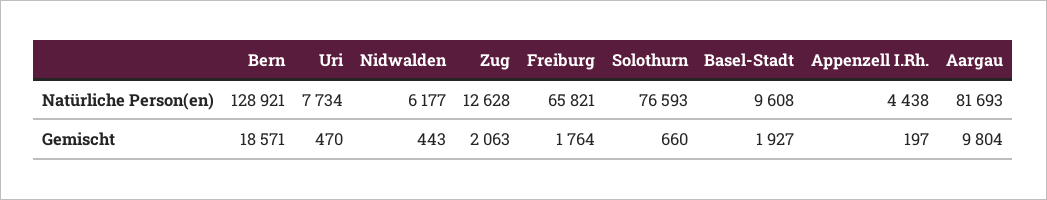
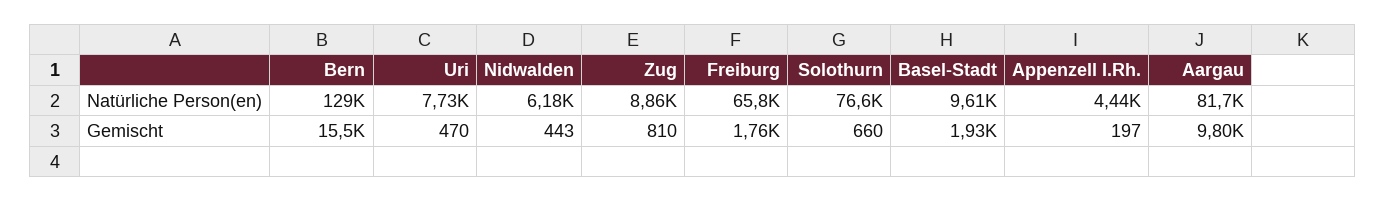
  {
    "Bern": {
      "Natürliche Person(en)": 128921,
-     "Gemischt": 18571
+     "Gemischt": 15500
    },
    "Uri": {
      "Natürliche Person(en)": 7734,
      "Gemischt": 470
    },
    "Nidwalden": {
      "Natürliche Person(en)": 6177,
      "Gemischt": 443
    },
    "Zug": {
-     "Natürliche Person(en)": 12628,
+     "Natürliche Person(en)": 8860,
-     "Gemischt": 2063
+     "Gemischt": 810
    },
    "Freiburg": {
      "Natürliche Person(en)": 65821,
      "Gemischt": 1764
    },
    "Solothurn": {
      "Natürliche Person(en)": 76593,
      "Gemischt": 660
    },
    "Basel-Stadt": {
      "Natürliche Person(en)": 9608,
      "Gemischt": 1927
    },
    "Appenzell I.Rh.": {
      "Natürliche Person(en)": 4438,
      "Gemischt": 197
    },
    "Aargau": {
      "Natürliche Person(en)": 81693,
      "Gemischt": 9804
    }
  }

